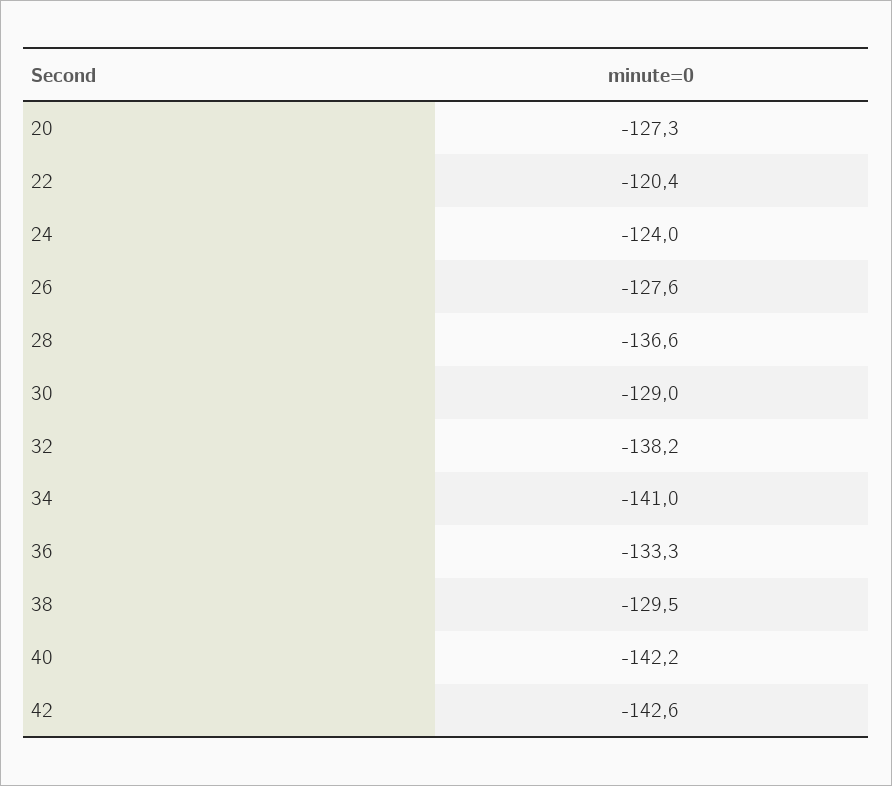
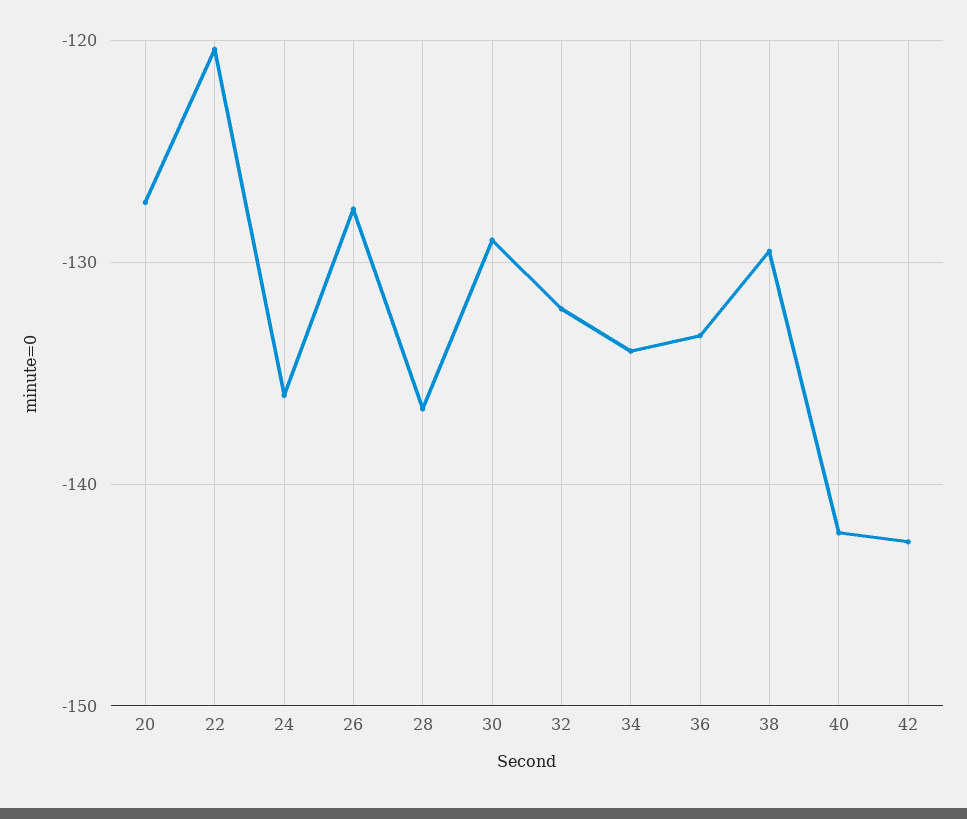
  {
    "20": -127.3,
    "22": -120.4,
-   "24": -124,
+   "24": -136,
    "26": -127.6,
    "28": -136.6,
    "30": -129,
-   "32": -138.2,
+   "32": -132,
-   "34": -141,
+   "34": -134,
    "36": -133.3,
    "38": -129.5,
    "40": -142.2,
    "42": -142.6
  }

